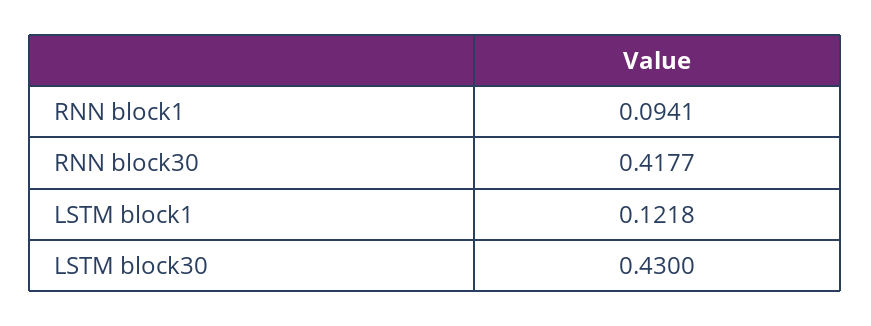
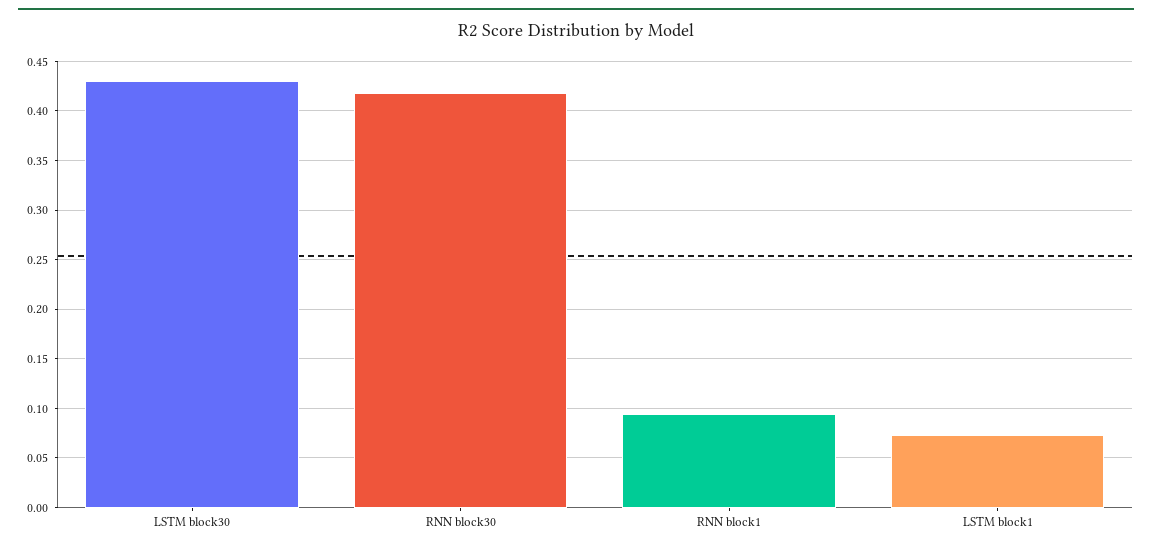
  {
    "RNN block1": 0.0941,
    "RNN block30": 0.4177,
-   "LSTM block1": 0.1218,
+   "LSTM block1": 0.07,
    "LSTM block30": 0.43
  }

